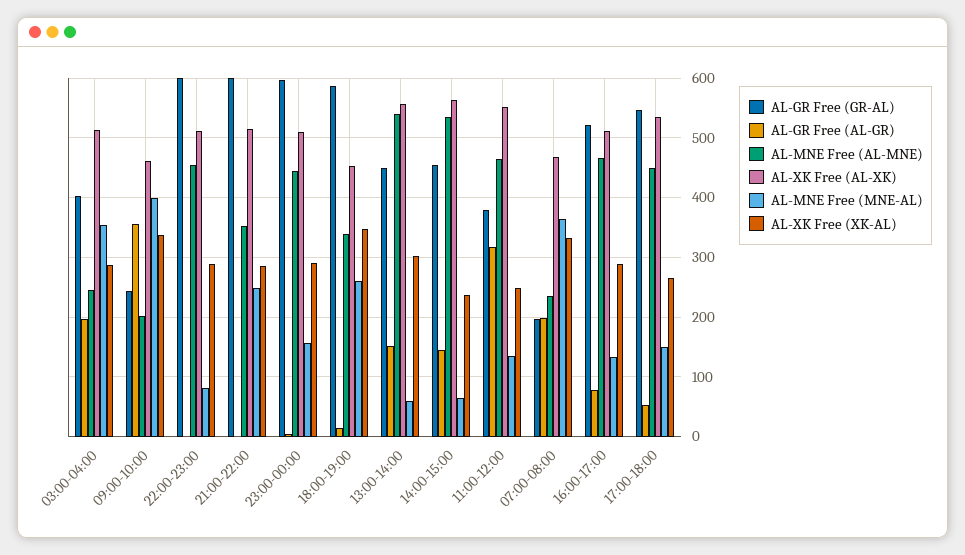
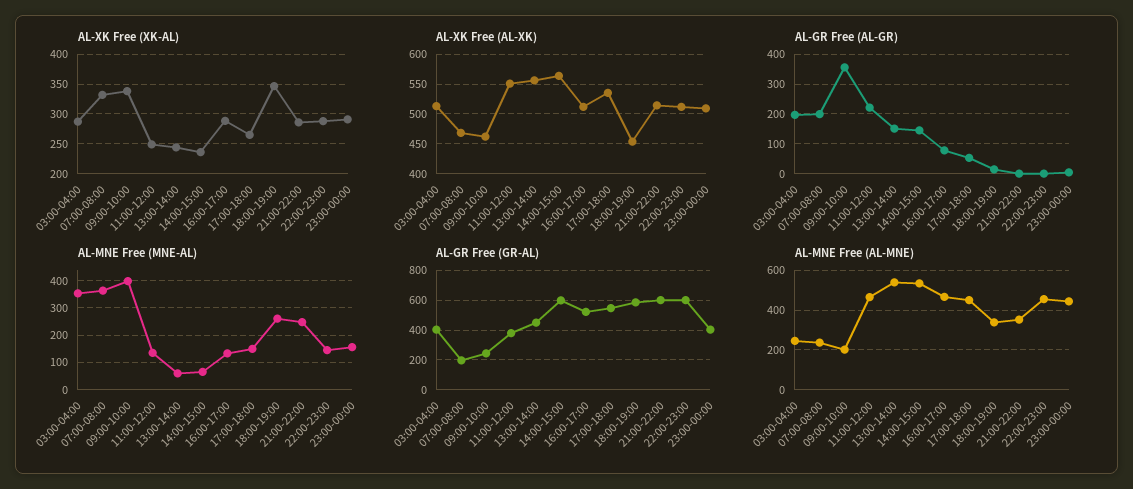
  {
    "AL-GR Free (GR-AL)": {
      "03:00-04:00": 400,
      "09:00-10:00": 240,
      "22:00-23:00": 600,
      "21:00-22:00": 600,
-     "23:00-00:00": 600,
+     "23:00-00:00": 400,
      "18:00-19:00": 580,
      "13:00-14:00": 440,
-     "14:00-15:00": 460,
+     "14:00-15:00": 600,
      "11:00-12:00": 380,
      "07:00-08:00": 200,
      "16:00-17:00": 520,
      "17:00-18:00": 540
    },
    "AL-GR Free (AL-GR)": {
      "03:00-04:00": 200,
      "09:00-10:00": 360,
      "22:00-23:00": 0,
      "21:00-22:00": 0,
      "23:00-00:00": 0,
      "18:00-19:00": 20,
      "13:00-14:00": 160,
      "14:00-15:00": 140,
-     "11:00-12:00": 320,
+     "11:00-12:00": 225,
      "07:00-08:00": 200,
      "16:00-17:00": 80,
      "17:00-18:00": 60
    },
    "AL-MNE Free (AL-MNE)": {
      "03:00-04:00": 240,
      "09:00-10:00": 200,
      "22:00-23:00": 460,
      "21:00-22:00": 360,
      "23:00-00:00": 440,
      "18:00-19:00": 340,
      "13:00-14:00": 540,
      "14:00-15:00": 540,
      "11:00-12:00": 460,
      "07:00-08:00": 240,
      "16:00-17:00": 460,
      "17:00-18:00": 460
    },
    "AL-XK Free (AL-XK)": {
      "03:00-04:00": 520,
      "09:00-10:00": 460,
      "22:00-23:00": 520,
      "21:00-22:00": 520,
      "23:00-00:00": 500,
      "18:00-19:00": 460,
      "13:00-14:00": 560,
      "14:00-15:00": 560,
      "11:00-12:00": 560,
      "07:00-08:00": 460,
      "16:00-17:00": 520,
      "17:00-18:00": 540
    },
    "AL-MNE Free (MNE-AL)": {
      "03:00-04:00": 360,
      "09:00-10:00": 400,
-     "22:00-23:00": 80,
+     "22:00-23:00": 150,
      "21:00-22:00": 240,
      "23:00-00:00": 160,
      "18:00-19:00": 260,
      "13:00-14:00": 60,
      "14:00-15:00": 60,
      "11:00-12:00": 140,
      "07:00-08:00": 360,
      "16:00-17:00": 140,
      "17:00-18:00": 160
    },
    "AL-XK Free (XK-AL)": {
      "03:00-04:00": 280,
      "09:00-10:00": 340,
      "22:00-23:00": 280,
      "21:00-22:00": 280,
      "23:00-00:00": 300,
      "18:00-19:00": 340,
-     "13:00-14:00": 300,
+     "13:00-14:00": 250,
      "14:00-15:00": 240,
      "11:00-12:00": 240,
      "07:00-08:00": 340,
      "16:00-17:00": 280,
      "17:00-18:00": 260
    }
  }

